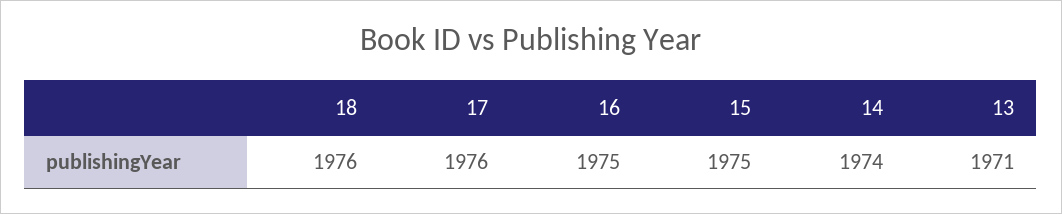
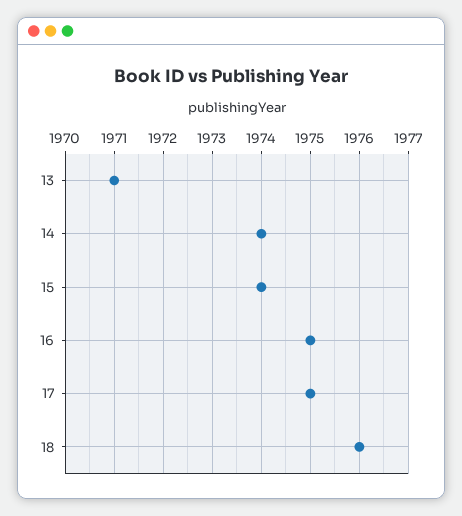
  {
    "18": 1976,
-   "17": 1976,
+   "17": 1975,
    "16": 1975,
-   "15": 1975,
+   "15": 1974,
    "14": 1974,
    "13": 1971
  }

